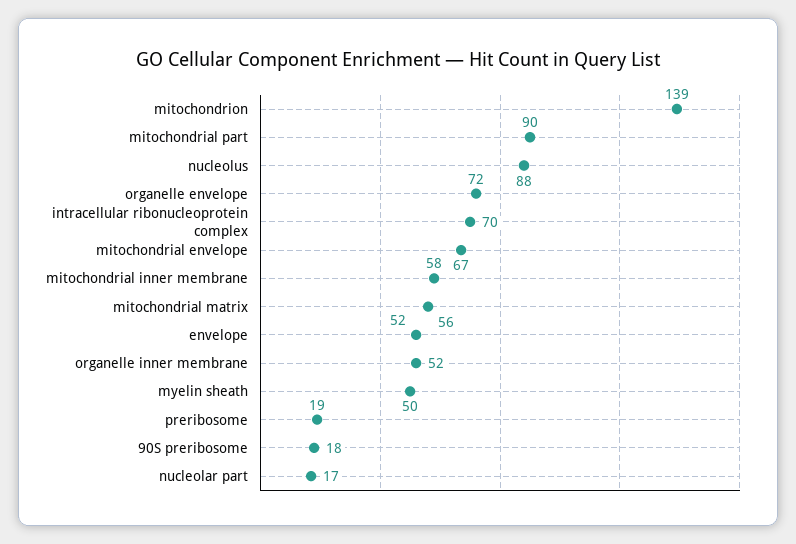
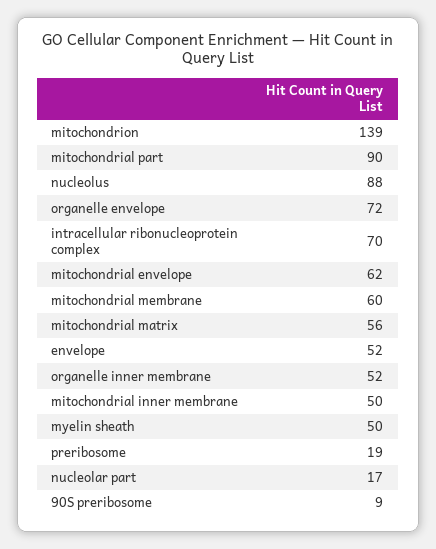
  {
    "mitochondrion": 139,
    "mitochondrial part": 90,
    "nucleolus": 88,
    "organelle envelope": 72,
    "intracellular ribonucleoprotein complex": 70,
-   "mitochondrial envelope": 67,
+   "mitochondrial envelope": 62,
-   "mitochondrial inner membrane": 58,
+   "mitochondrial inner membrane": 50,
    "mitochondrial matrix": 56,
    "envelope": 52,
    "organelle inner membrane": 52,
    "myelin sheath": 50,
    "preribosome": 19,
-   "90S preribosome": 18,
+   "90S preribosome": 9,
-   "nucleolar part": 17
+   "nucleolar part": 17,
+   "mitochondrial membrane": 60
  }

